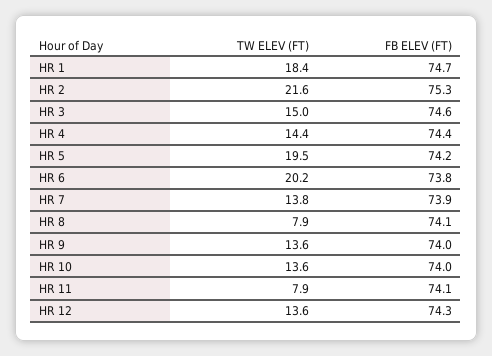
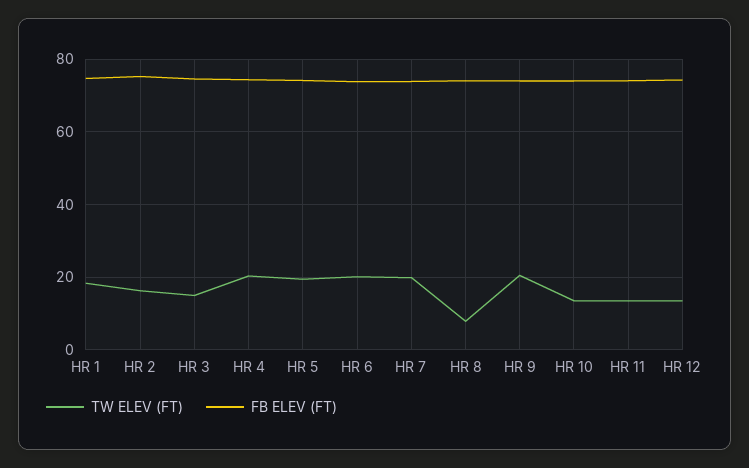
  {
    "TW ELEV (FT)": {
      "HR 1": 18.4,
-     "HR 2": 21.6,
+     "HR 2": 16,
      "HR 3": 15,
-     "HR 4": 14.4,
+     "HR 4": 20,
      "HR 5": 19.5,
      "HR 6": 20.2,
-     "HR 7": 13.8,
+     "HR 7": 20,
      "HR 8": 7.9,
-     "HR 9": 13.6,
+     "HR 9": 20,
      "HR 10": 13.6,
-     "HR 11": 7.9,
+     "HR 11": 14,
      "HR 12": 13.6
    },
    "FB ELEV (FT)": {
      "HR 1": 74.7,
      "HR 2": 75.3,
      "HR 3": 74.6,
      "HR 4": 74.4,
      "HR 5": 74.2,
      "HR 6": 73.8,
      "HR 7": 73.9,
      "HR 8": 74.1,
      "HR 9": 74,
      "HR 10": 74,
      "HR 11": 74.1,
      "HR 12": 74.3
    }
  }

